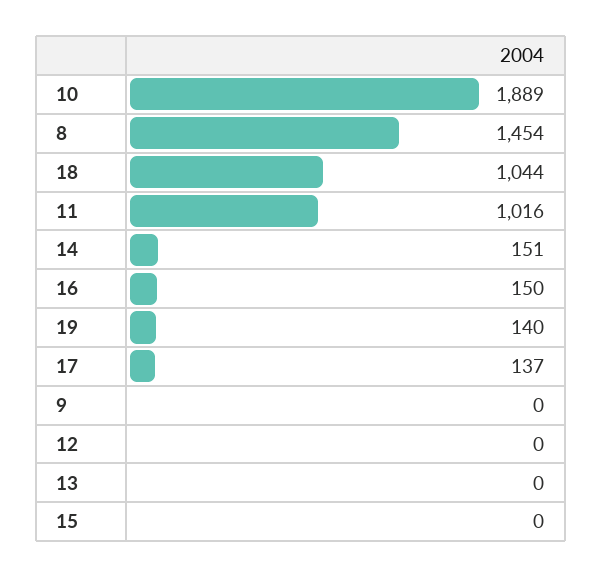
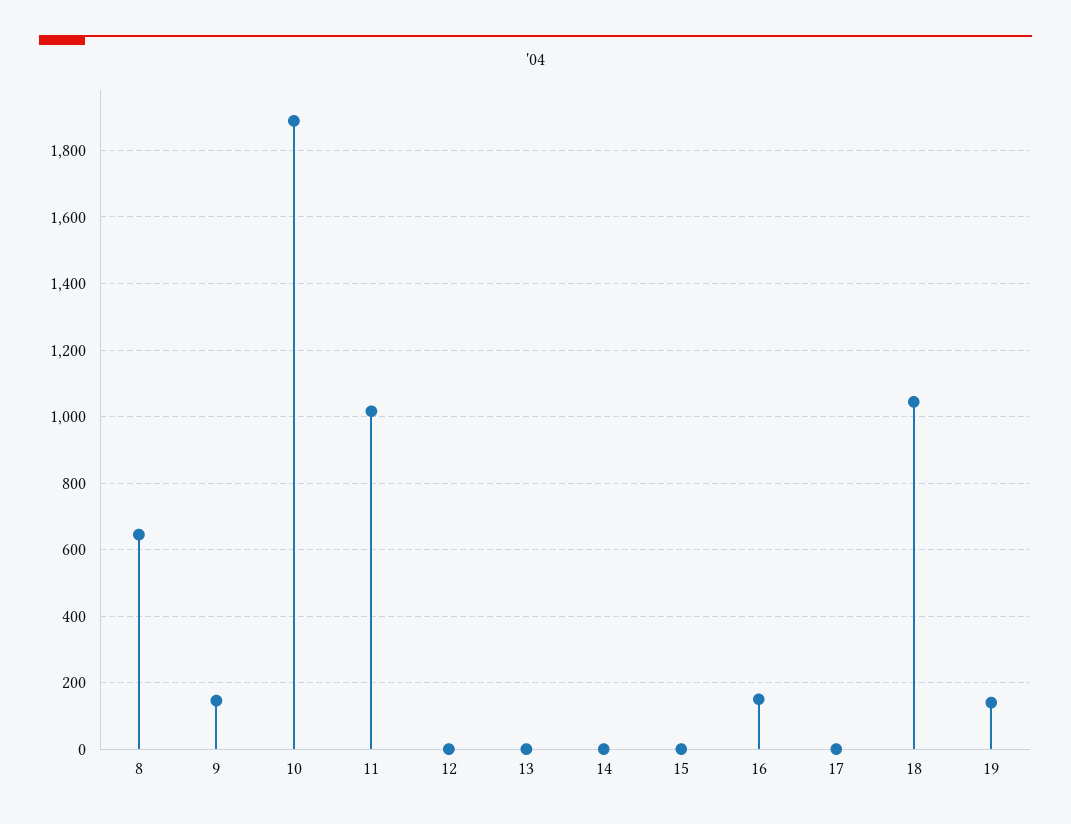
  {
    "10": 1889,
-   "8": 1454,
+   "8": 640,
    "18": 1044,
    "11": 1016,
-   "14": 151,
+   "14": 0,
    "16": 150,
    "19": 140,
-   "17": 137,
+   "17": 0,
-   "9": 0,
+   "9": 140,
    "12": 0,
    "13": 0,
    "15": 0
  }

